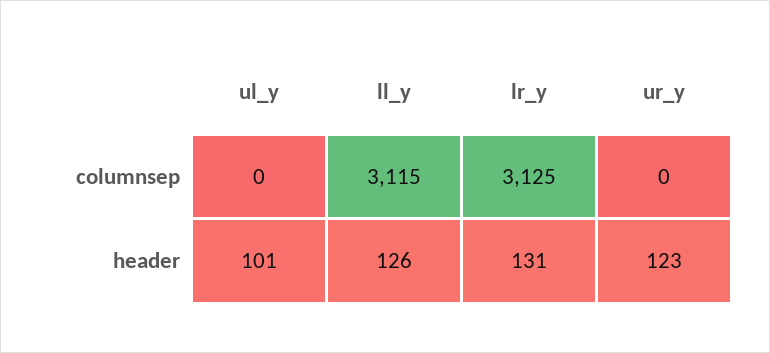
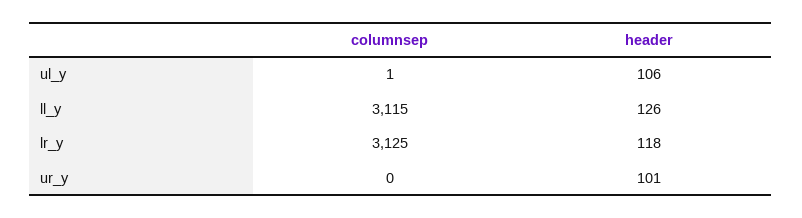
  {
    "ul_y": {
-     "columnsep": 0,
+     "columnsep": 1,
-     "header": 101
+     "header": 106
    },
    "ll_y": {
      "columnsep": 3115,
      "header": 126
    },
    "lr_y": {
      "columnsep": 3125,
-     "header": 131
+     "header": 118
    },
    "ur_y": {
      "columnsep": 0,
-     "header": 123
+     "header": 101
    }
  }

